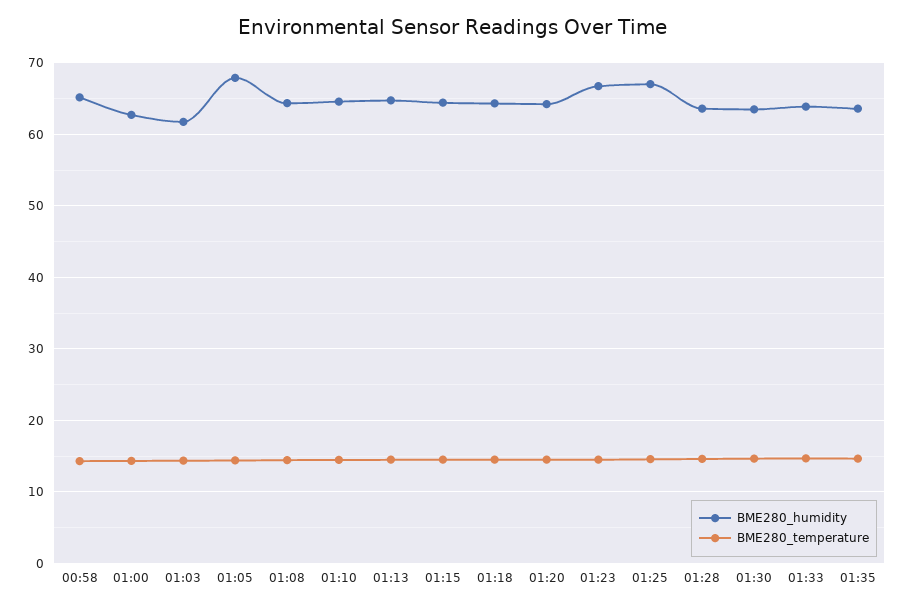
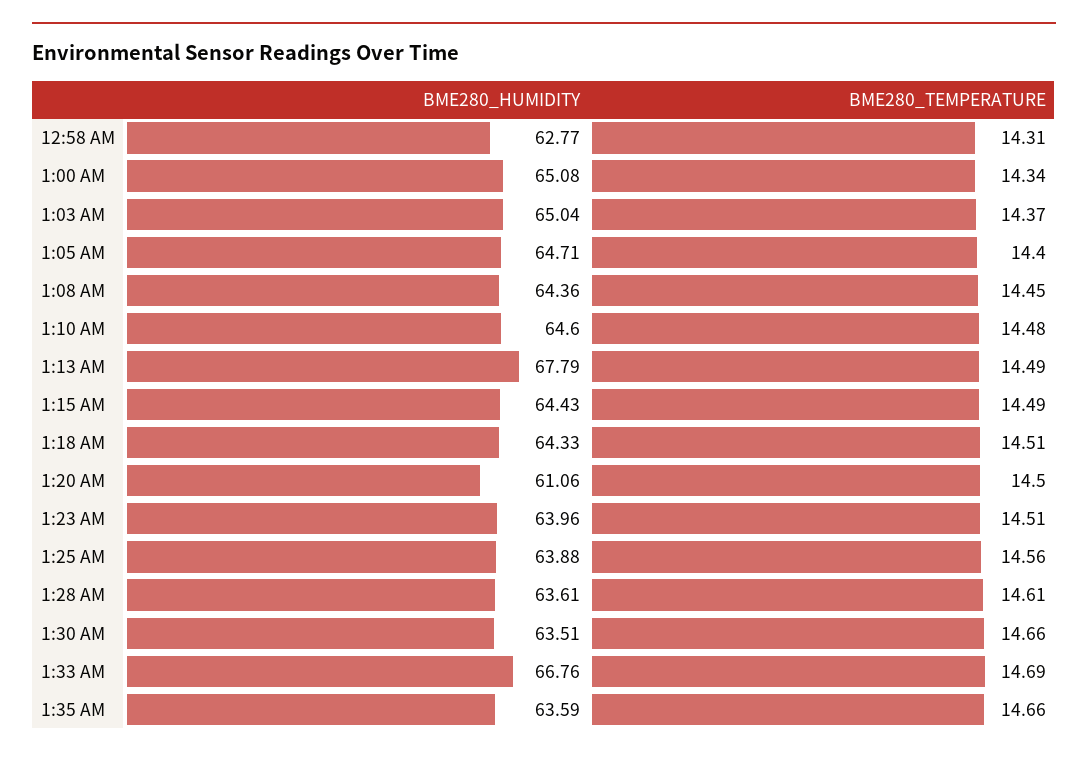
  {
    "BME280_humidity": {
-     "00:58": 65,
+     "00:58": 62.77,
-     "01:00": 63,
+     "01:00": 65.08,
-     "01:03": 62,
+     "01:03": 65.04,
-     "01:05": 68,
+     "01:05": 64.71,
      "01:08": 64.36,
      "01:10": 64.6,
-     "01:13": 65,
+     "01:13": 67.79,
      "01:15": 64.43,
      "01:18": 64.33,
-     "01:20": 64,
+     "01:20": 61.06,
-     "01:23": 67,
+     "01:23": 63.96,
-     "01:25": 67,
+     "01:25": 63.88,
      "01:28": 63.61,
      "01:30": 63.51,
-     "01:33": 64,
+     "01:33": 66.76,
      "01:35": 63.59
    },
    "BME280_temperature": {
      "00:58": 14.31,
      "01:00": 14.34,
      "01:03": 14.37,
      "01:05": 14.4,
      "01:08": 14.45,
      "01:10": 14.48,
      "01:13": 14.49,
      "01:15": 14.49,
      "01:18": 14.51,
      "01:20": 14.5,
      "01:23": 14.51,
      "01:25": 14.56,
      "01:28": 14.61,
      "01:30": 14.66,
      "01:33": 14.69,
      "01:35": 14.66
    }
  }

